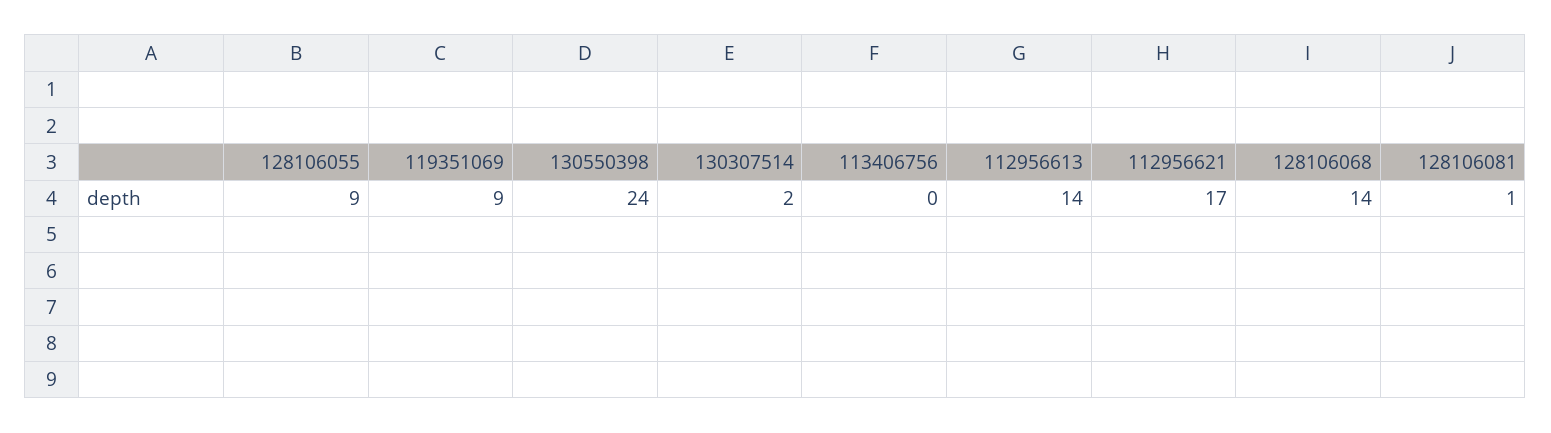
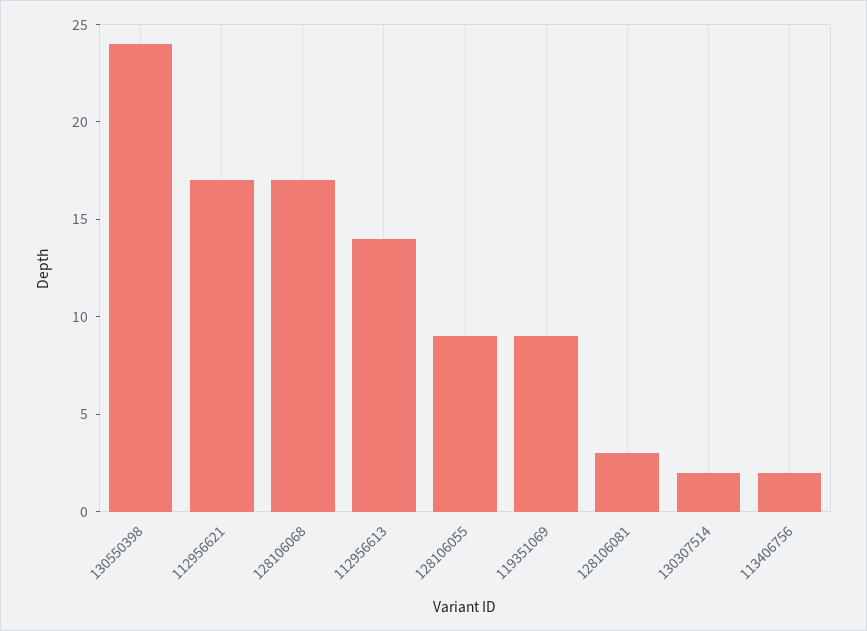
  {
    "128106055": 9,
    "119351069": 9,
    "130550398": 24,
    "130307514": 2,
-   "113406756": 0,
+   "113406756": 2,
    "112956613": 14,
    "112956621": 17,
-   "128106068": 14,
+   "128106068": 17,
-   "128106081": 1
+   "128106081": 3
  }

